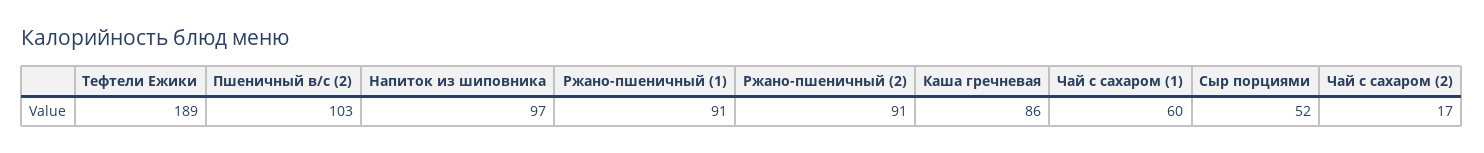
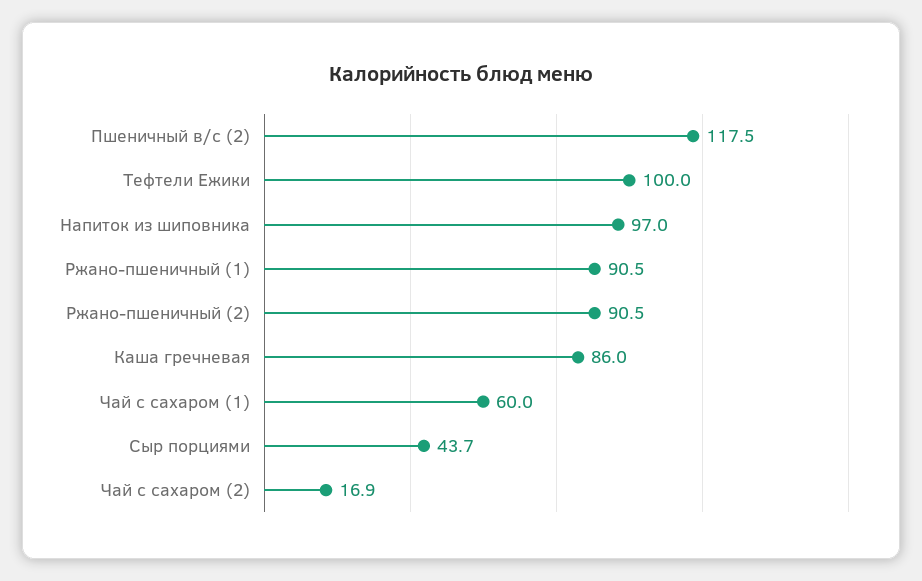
  {
-   "Тефтели Ежики": 189,
+   "Тефтели Ежики": 100,
-   "Пшеничный в/с (2)": 103,
+   "Пшеничный в/с (2)": 117.5,
    "Напиток из шиповника": 97,
    "Ржано-пшеничный (1)": 90.5,
    "Ржано-пшеничный (2)": 90.5,
    "Каша гречневая": 86,
    "Чай с сахаром (1)": 60,
-   "Сыр порциями": 52,
+   "Сыр порциями": 43.7,
    "Чай с сахаром (2)": 16.9
  }

